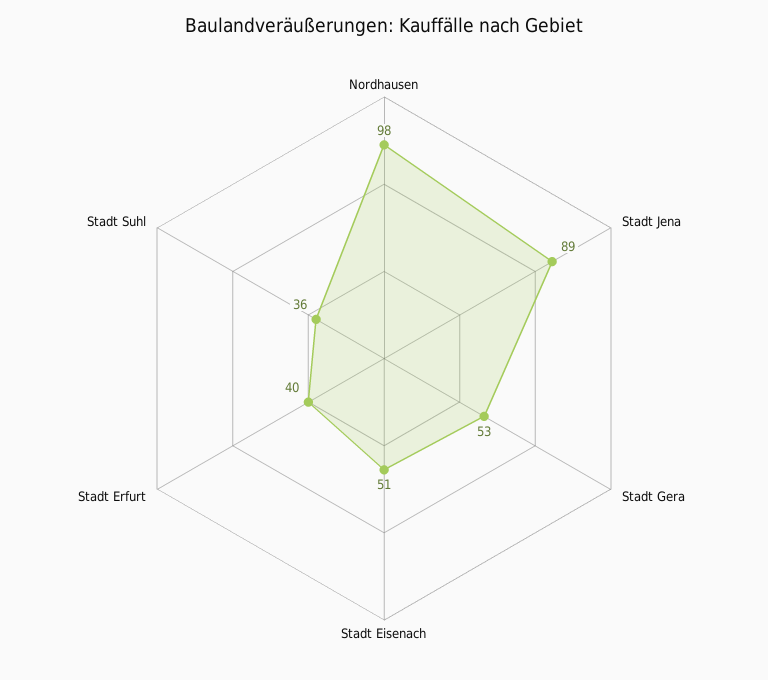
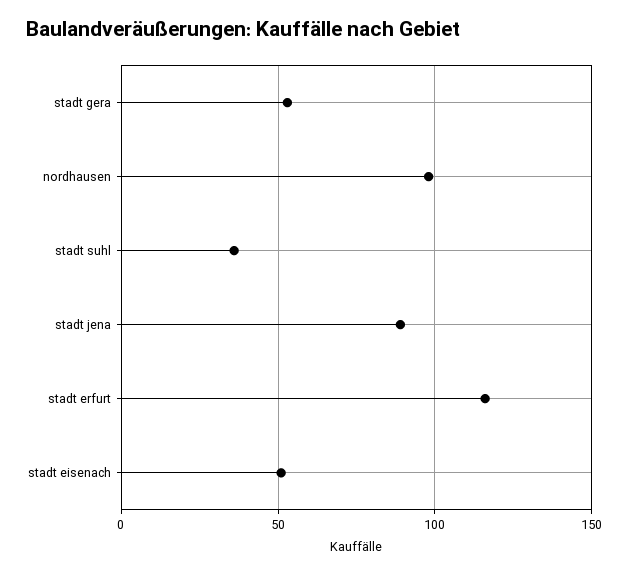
  {
    "Nordhausen": 98,
    "Stadt Jena": 89,
    "Stadt Gera": 53,
    "Stadt Eisenach": 51,
-   "Stadt Erfurt": 40,
+   "Stadt Erfurt": 115,
    "Stadt Suhl": 36
  }

